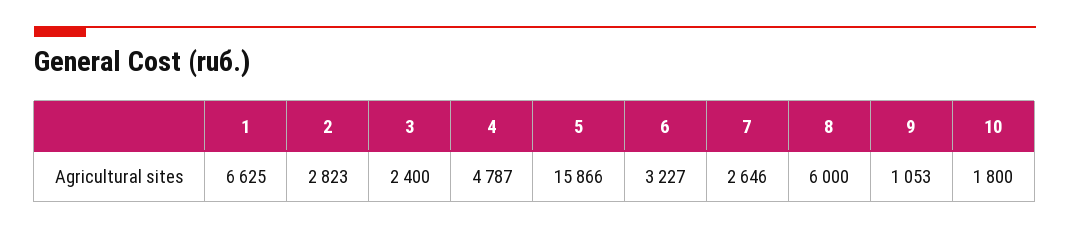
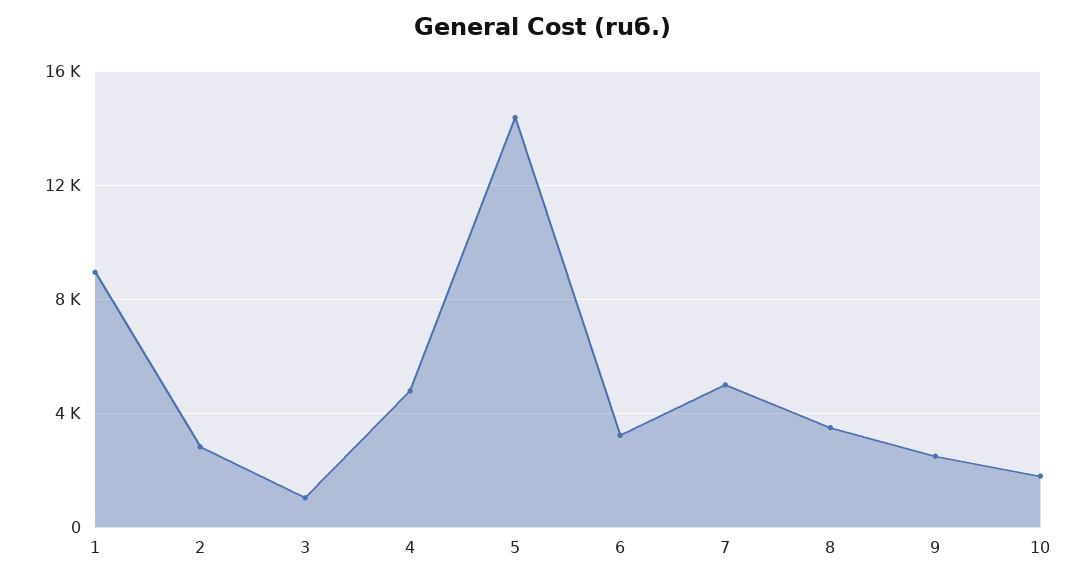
  {
-   "1": 6625,
+   "1": 9000,
    "2": 2823,
-   "3": 2400,
+   "3": 1000,
    "4": 4787,
-   "5": 15866,
+   "5": 14500,
    "6": 3227,
-   "7": 2646,
+   "7": 5000,
-   "8": 6000,
+   "8": 3500,
-   "9": 1053,
+   "9": 2500,
    "10": 1800
  }

